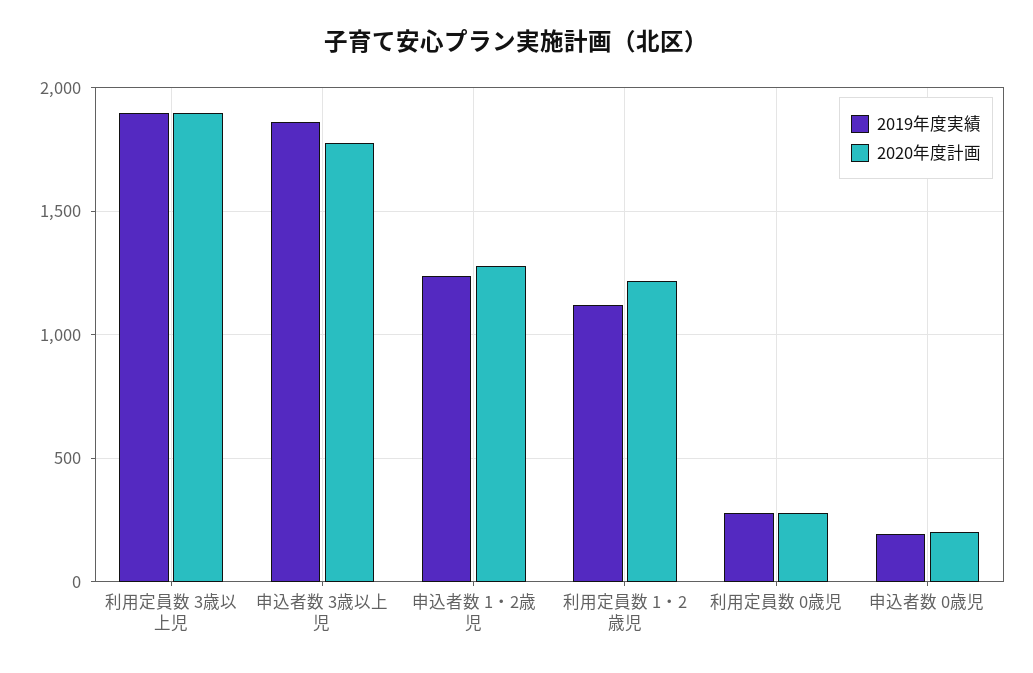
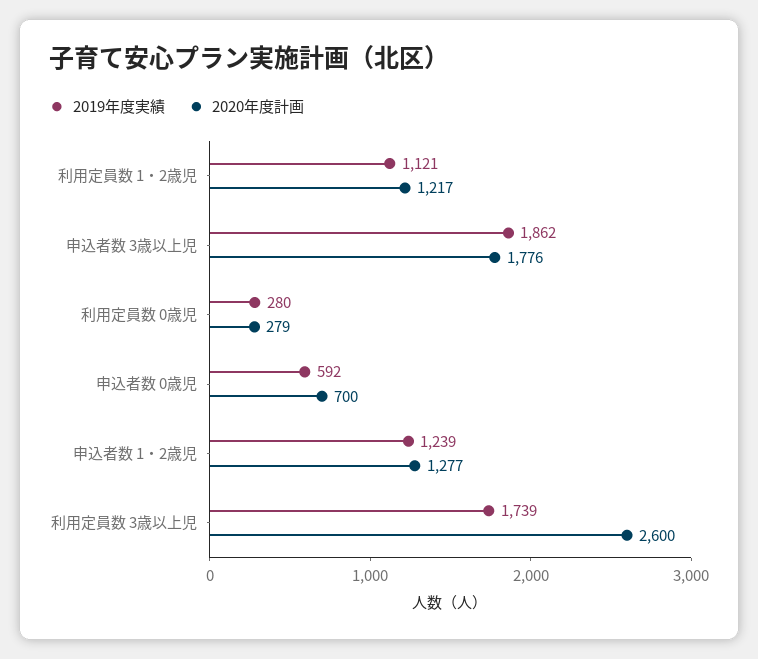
  {
    "2019年度実績": {
-     "利用定員数 3歳以上児": 1900,
+     "利用定員数 3歳以上児": 1739,
      "申込者数 3歳以上児": 1862,
      "申込者数 1・2歳児": 1239,
      "利用定員数 1・2歳児": 1121,
      "利用定員数 0歳児": 280,
-     "申込者数 0歳児": 200
+     "申込者数 0歳児": 592
    },
    "2020年度計画": {
-     "利用定員数 3歳以上児": 1900,
+     "利用定員数 3歳以上児": 2600,
      "申込者数 3歳以上児": 1776,
      "申込者数 1・2歳児": 1277,
      "利用定員数 1・2歳児": 1217,
      "利用定員数 0歳児": 279,
-     "申込者数 0歳児": 200
+     "申込者数 0歳児": 700
    }
  }

